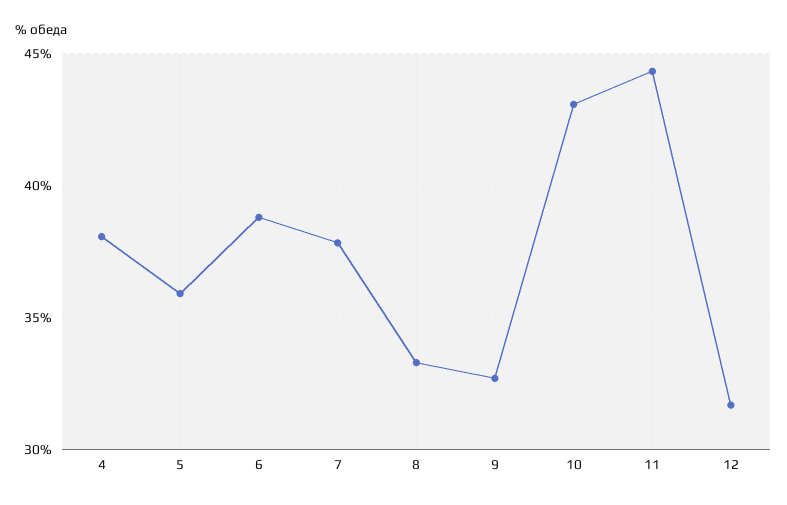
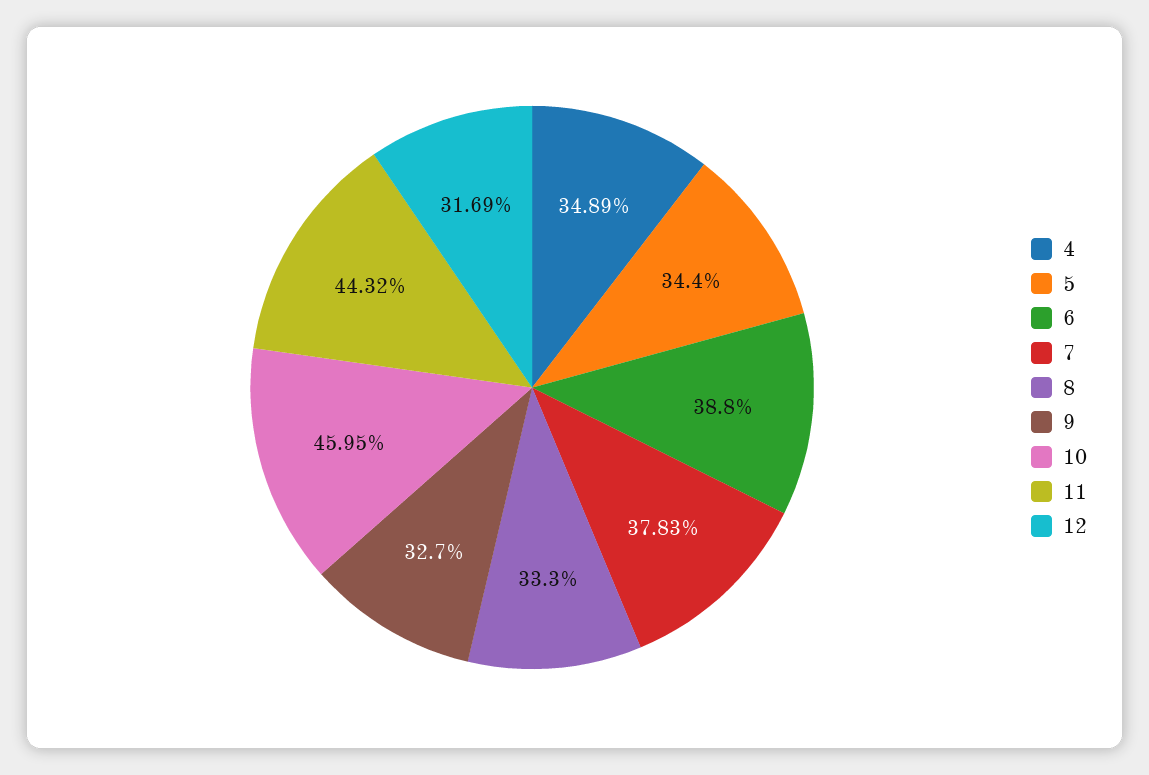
  {
-   "4": 38,
+   "4": 34.89,
-   "5": 36,
+   "5": 34.4,
    "6": 38.8,
    "7": 37.83,
    "8": 33.3,
    "9": 32.7,
-   "10": 43,
+   "10": 45.95,
    "11": 44.32,
    "12": 31.69
  }

